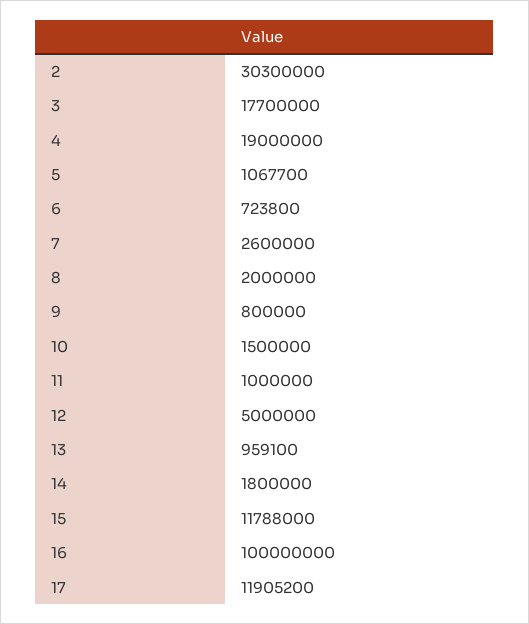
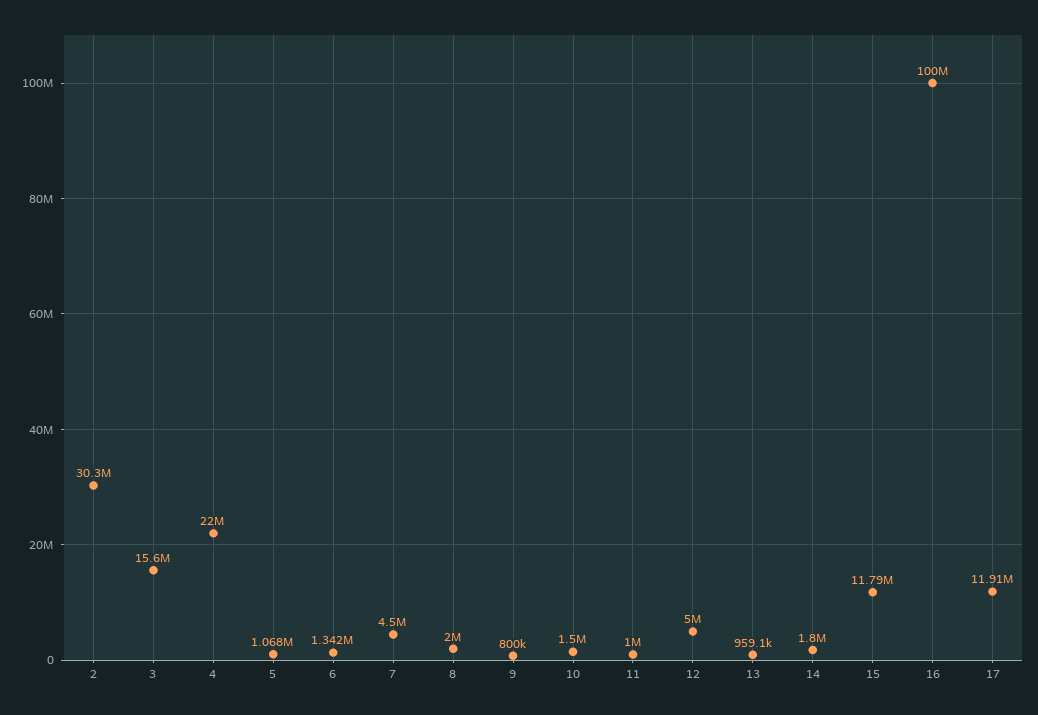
  {
    "2": 30300000,
-   "3": 17700000,
+   "3": 15600000,
-   "4": 19000000,
+   "4": 22000000,
    "5": 1067700,
-   "6": 723800,
+   "6": 1342000,
-   "7": 2600000,
+   "7": 4500000,
    "8": 2000000,
    "9": 800000,
    "10": 1500000,
    "11": 1000000,
    "12": 5000000,
    "13": 959100,
    "14": 1800000,
    "15": 11788000,
    "16": 100000000,
    "17": 11905200
  }

